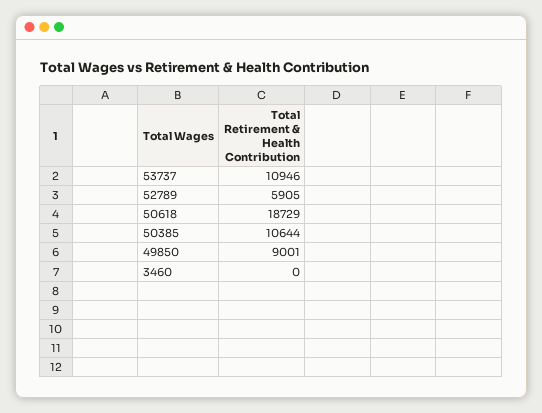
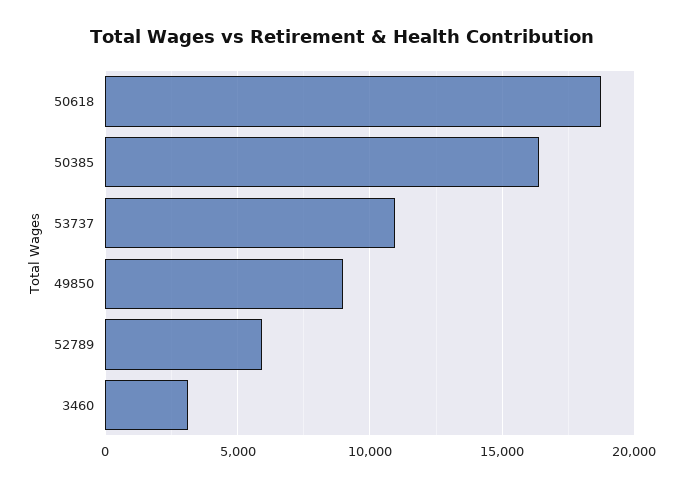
  {
    "53737": 10946,
    "52789": 5905,
    "50618": 18729,
-   "50385": 10644,
+   "50385": 16500,
    "49850": 9001,
-   "3460": 0
+   "3460": 3000
  }

